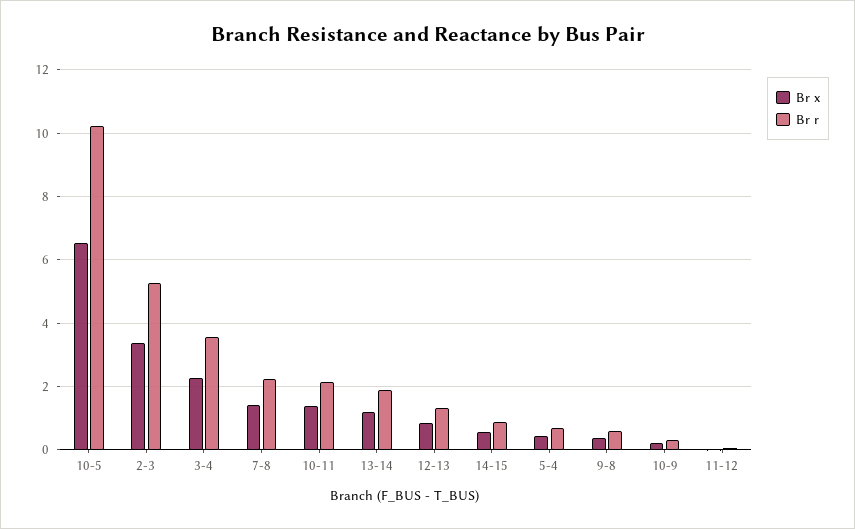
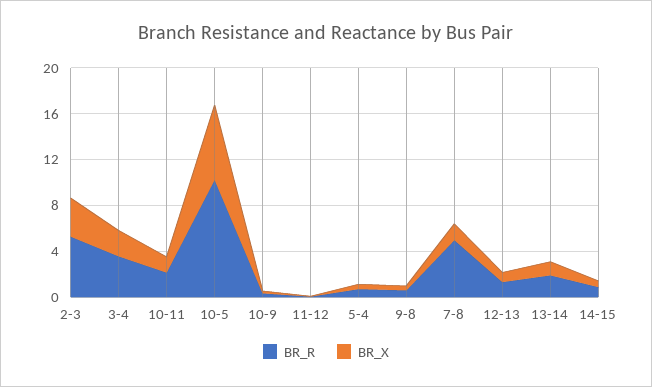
  {
    "Br x": {
      "10-5": 6.6,
      "2-3": 3.4,
      "3-4": 2.2,
      "7-8": 1.4,
      "10-11": 1.4,
      "13-14": 1.2,
      "12-13": 0.8,
      "14-15": 0.6,
      "5-4": 0.4,
      "9-8": 0.4,
      "10-9": 0.2,
      "11-12": 0
    },
    "Br r": {
      "10-5": 10.2,
      "2-3": 5.2,
      "3-4": 3.6,
-     "7-8": 2.2,
+     "7-8": 5,
      "10-11": 2.2,
      "13-14": 1.8,
      "12-13": 1.4,
      "14-15": 0.8,
      "5-4": 0.6,
      "9-8": 0.6,
      "10-9": 0.4,
      "11-12": 0
    }
  }

